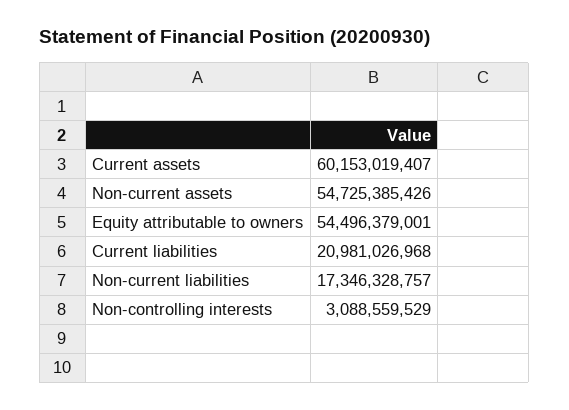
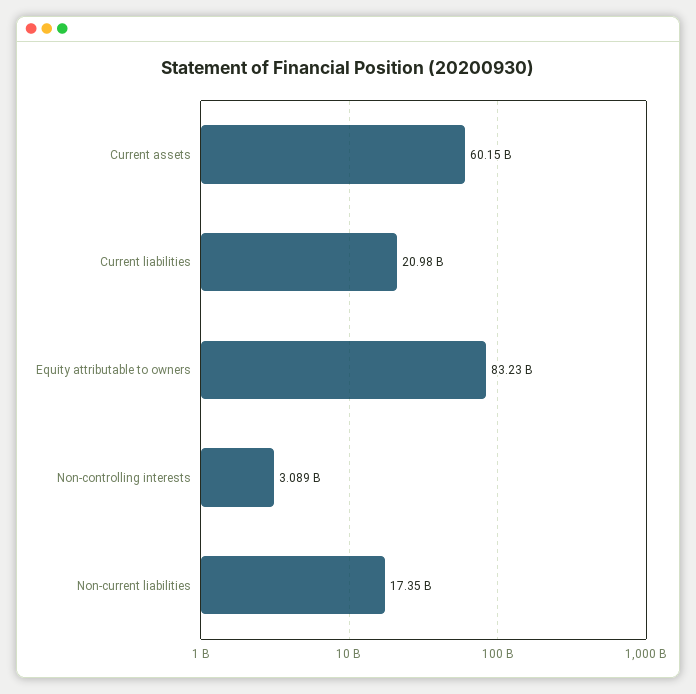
  {
    "Current assets": 60153019407,
-   "Non-current assets": 54725385426,
-   "Equity attributable to owners": 54496379001,
+   "Equity attributable to owners": 83230000000,
    "Current liabilities": 20981026968,
    "Non-current liabilities": 17346328757,
    "Non-controlling interests": 3088559529
  }

